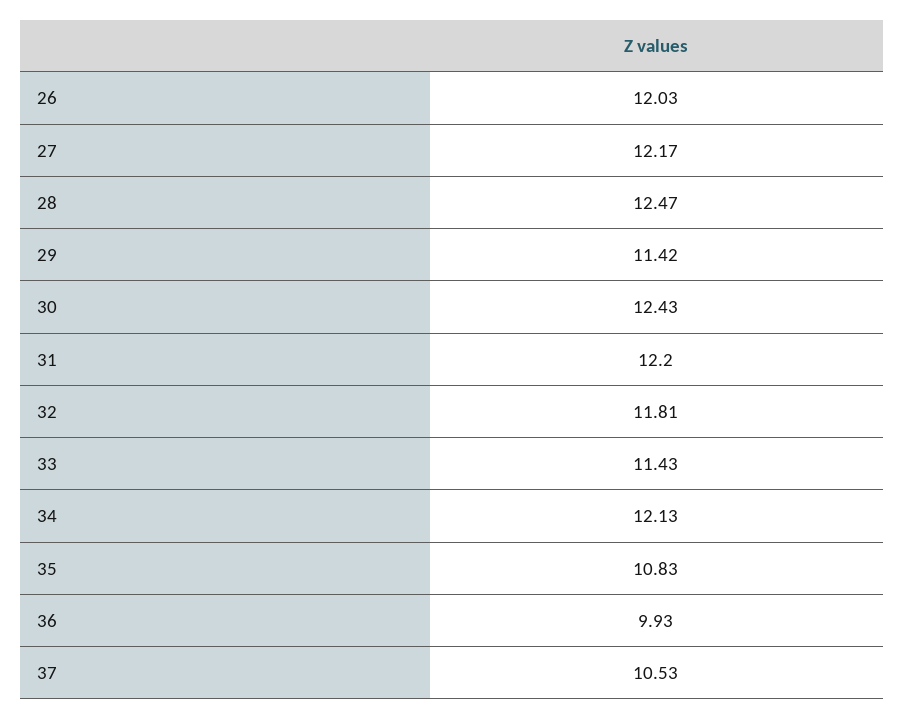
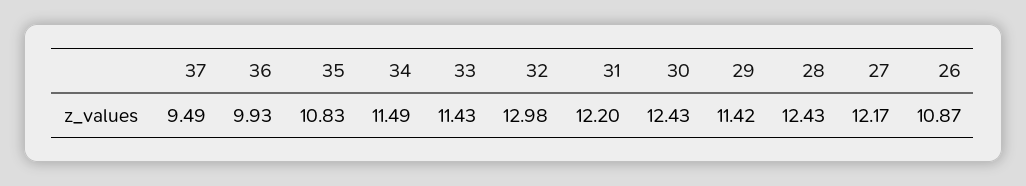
  {
-   "26": 12.03,
+   "26": 10.87,
    "27": 12.17,
-   "28": 12.47,
+   "28": 12.43,
    "29": 11.42,
    "30": 12.43,
    "31": 12.2,
-   "32": 11.81,
+   "32": 12.98,
    "33": 11.43,
-   "34": 12.13,
+   "34": 11.49,
    "35": 10.83,
    "36": 9.93,
-   "37": 10.53
+   "37": 9.49
  }

